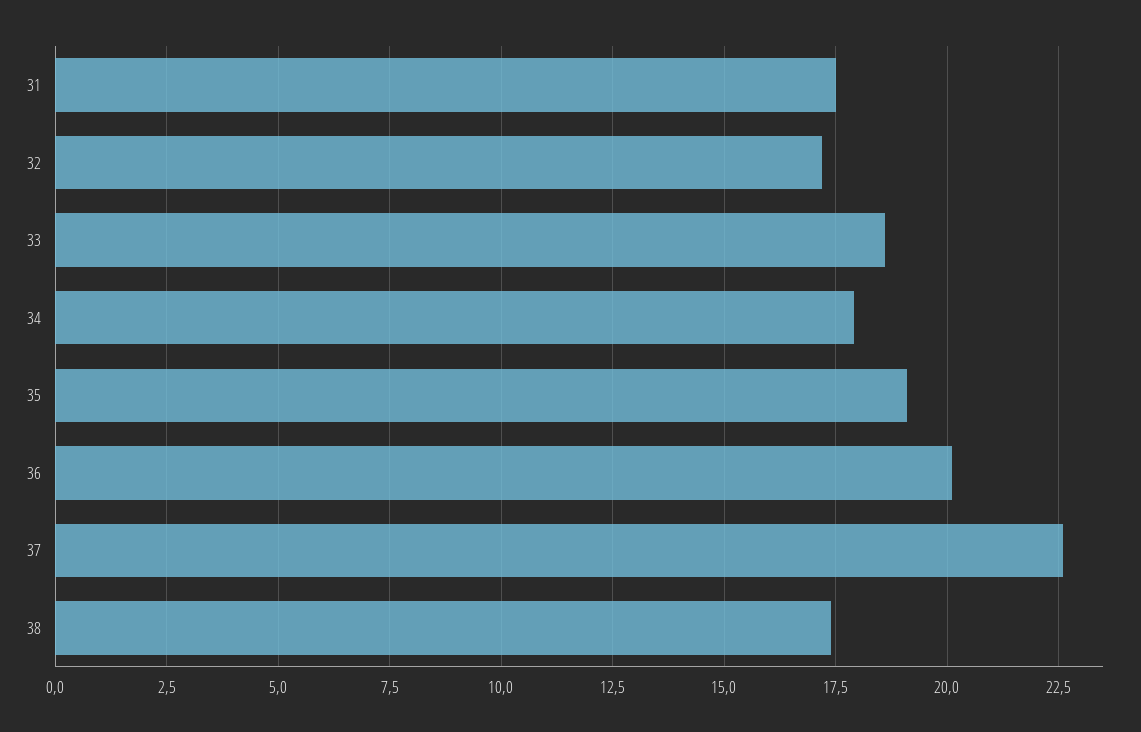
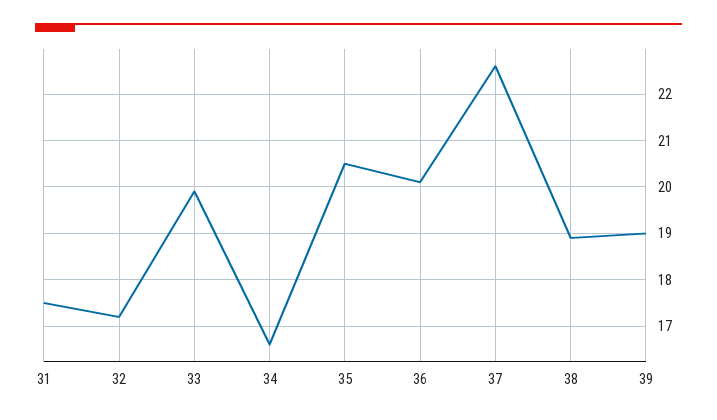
  {
    "31": 17.5,
    "32": 17,
-   "33": 18.5,
+   "33": 20,
-   "34": 18,
+   "34": 16.5,
-   "35": 19,
+   "35": 20.5,
    "36": 20,
    "37": 22.5,
-   "38": 17.5
+   "38": 19,
+   "39": 19
  }

